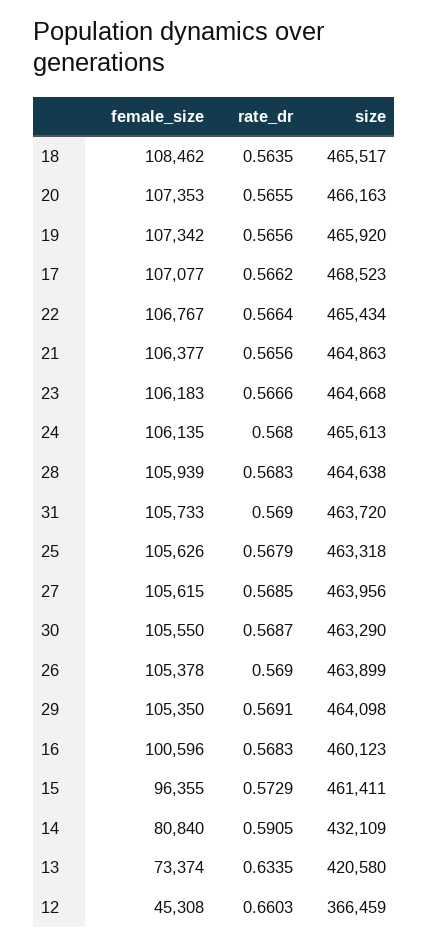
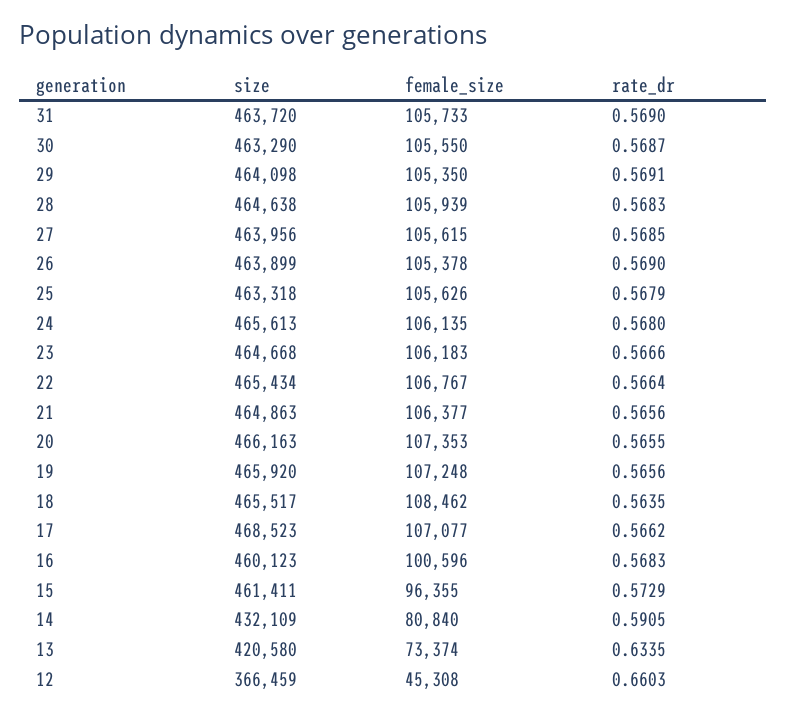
  {
    "female_size": {
      "18": 108462,
      "20": 107353,
-     "19": 107342,
+     "19": 107248,
      "17": 107077,
      "22": 106767,
      "21": 106377,
      "23": 106183,
      "24": 106135,
      "28": 105939,
      "31": 105733,
      "25": 105626,
      "27": 105615,
      "30": 105550,
      "26": 105378,
      "29": 105350,
      "16": 100596,
      "15": 96355,
      "14": 80840,
      "13": 73374,
      "12": 45308
    },
    "rate_dr": {
      "18": 0.5635,
      "20": 0.5655,
      "19": 0.5656,
      "17": 0.5662,
      "22": 0.5664,
      "21": 0.5656,
      "23": 0.5666,
      "24": 0.568,
      "28": 0.5683,
      "31": 0.569,
      "25": 0.5679,
      "27": 0.5685,
      "30": 0.5687,
      "26": 0.569,
      "29": 0.5691,
      "16": 0.5683,
      "15": 0.5729,
      "14": 0.5905,
      "13": 0.6335,
      "12": 0.6603
    },
    "size": {
      "18": 465517,
      "20": 466163,
      "19": 465920,
      "17": 468523,
      "22": 465434,
      "21": 464863,
      "23": 464668,
      "24": 465613,
      "28": 464638,
      "31": 463720,
      "25": 463318,
      "27": 463956,
      "30": 463290,
      "26": 463899,
      "29": 464098,
      "16": 460123,
      "15": 461411,
      "14": 432109,
      "13": 420580,
      "12": 366459
    }
  }

